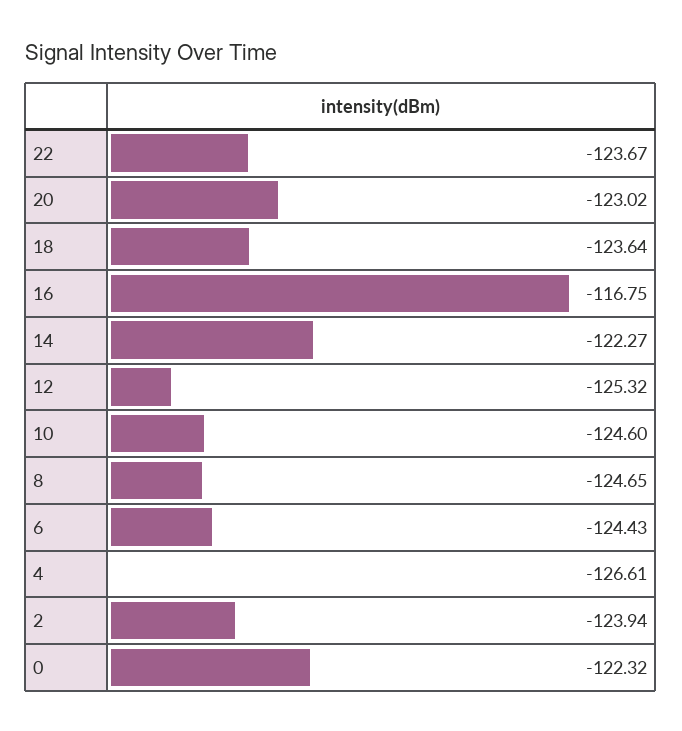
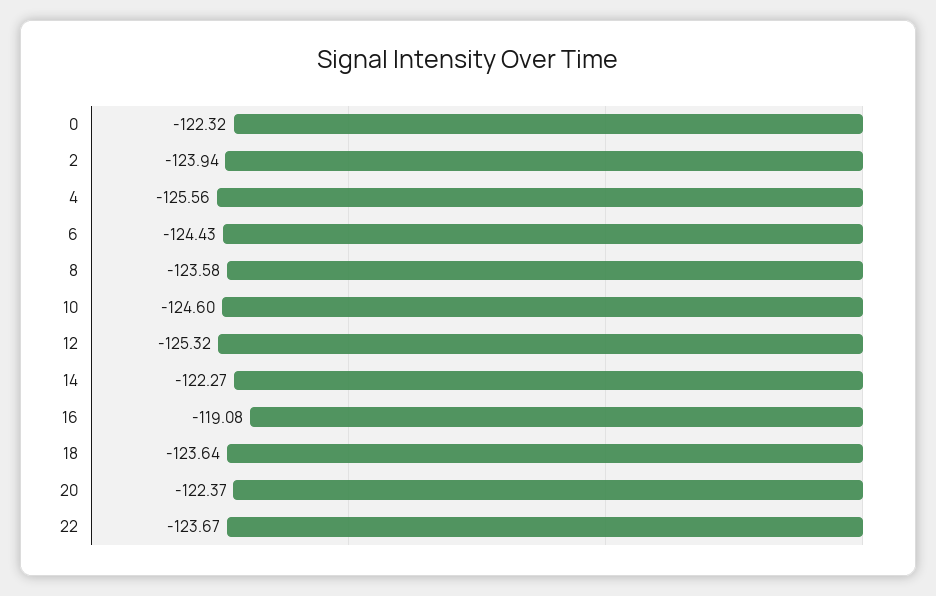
  {
    "22": -123.67,
-   "20": -123.02,
+   "20": -122.37,
    "18": -123.64,
-   "16": -116.75,
+   "16": -119.08,
    "14": -122.27,
    "12": -125.32,
    "10": -124.6,
-   "8": -124.65,
+   "8": -123.58,
    "6": -124.43,
-   "4": -126.61,
+   "4": -125.56,
    "2": -123.94,
    "0": -122.32
  }

